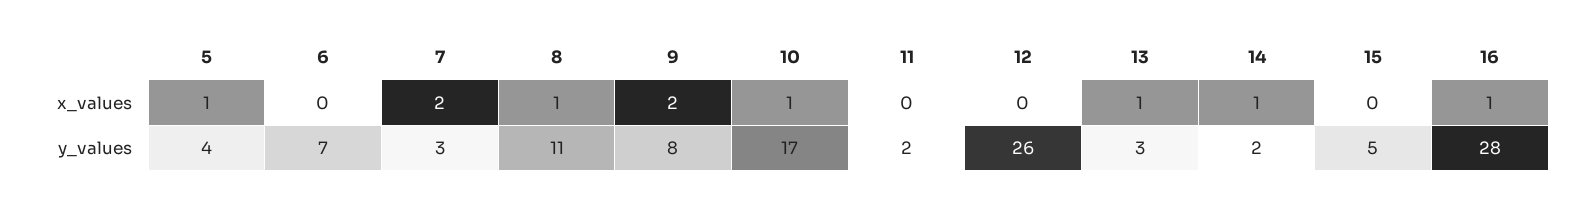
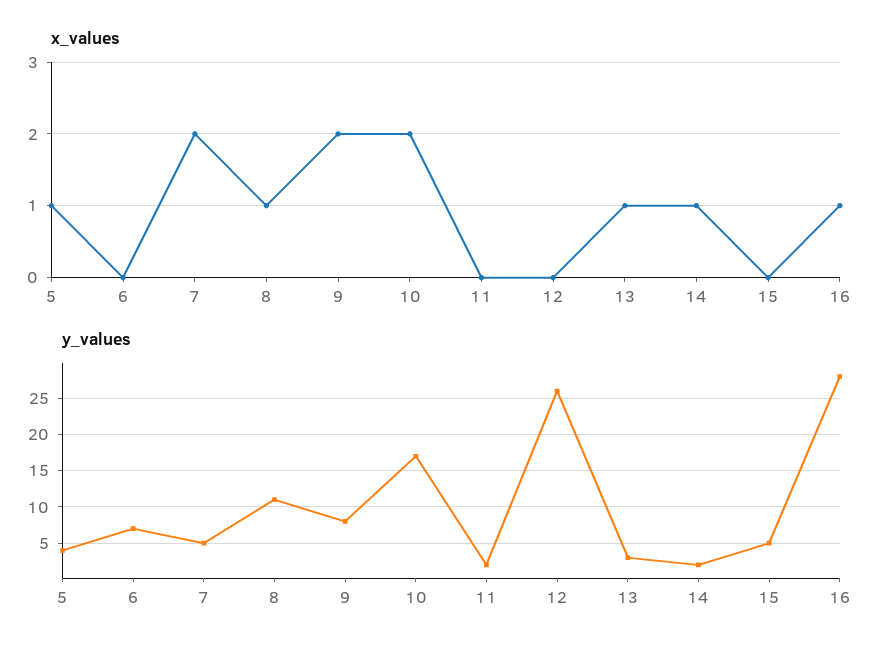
  {
    "x_values": {
      "5": 1,
      "6": 0,
      "7": 2,
      "8": 1,
      "9": 2,
-     "10": 1,
+     "10": 2,
      "11": 0,
      "12": 0,
      "13": 1,
      "14": 1,
      "15": 0,
      "16": 1
    },
    "y_values": {
      "5": 4,
      "6": 7,
-     "7": 3,
+     "7": 5,
      "8": 11,
      "9": 8,
      "10": 17,
      "11": 2,
      "12": 26,
      "13": 3,
      "14": 2,
      "15": 5,
      "16": 28
    }
  }

